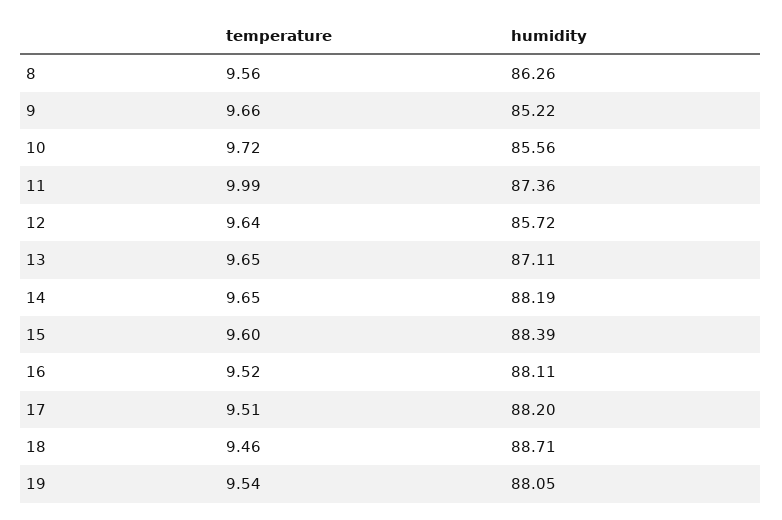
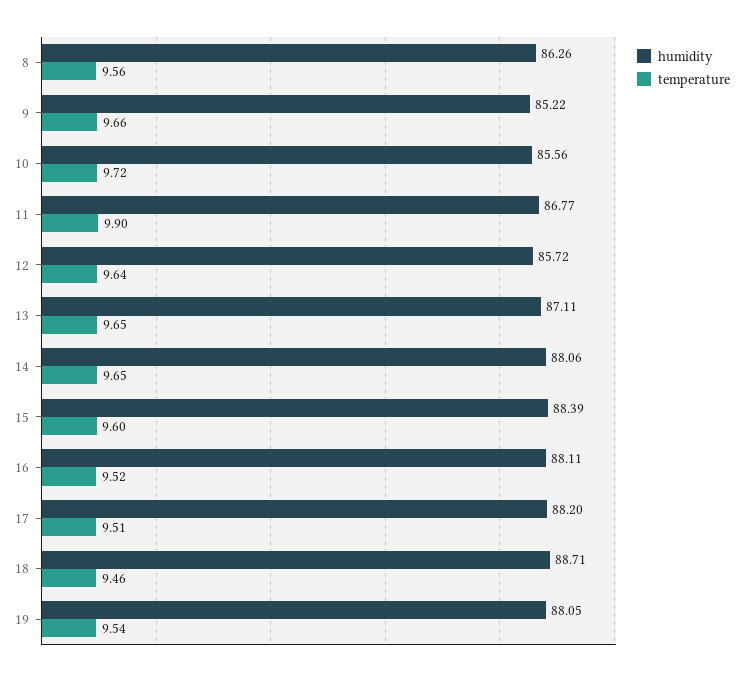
  {
    "temperature": {
      "8": 9.56,
      "9": 9.66,
      "10": 9.72,
-     "11": 9.99,
+     "11": 9.9,
      "12": 9.64,
      "13": 9.65,
      "14": 9.65,
      "15": 9.6,
      "16": 9.52,
      "17": 9.51,
      "18": 9.46,
      "19": 9.54
    },
    "humidity": {
      "8": 86.26,
      "9": 85.22,
      "10": 85.56,
-     "11": 87.36,
+     "11": 86.77,
      "12": 85.72,
      "13": 87.11,
-     "14": 88.19,
+     "14": 88.06,
      "15": 88.39,
      "16": 88.11,
      "17": 88.2,
      "18": 88.71,
      "19": 88.05
    }
  }

